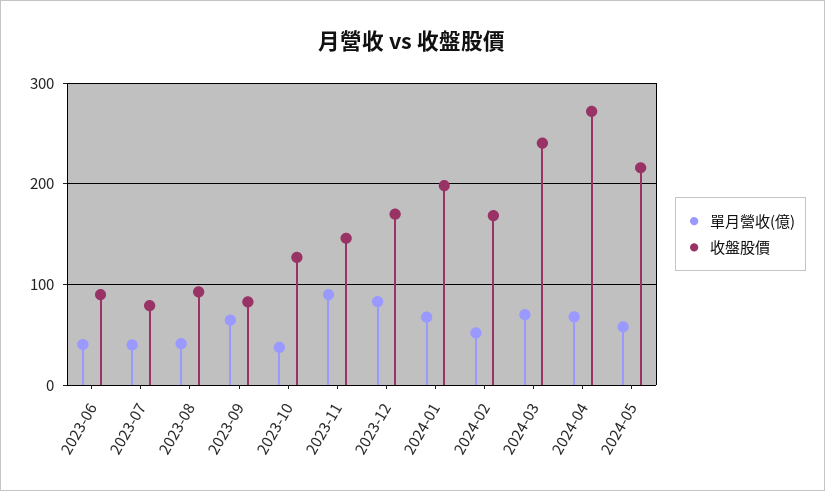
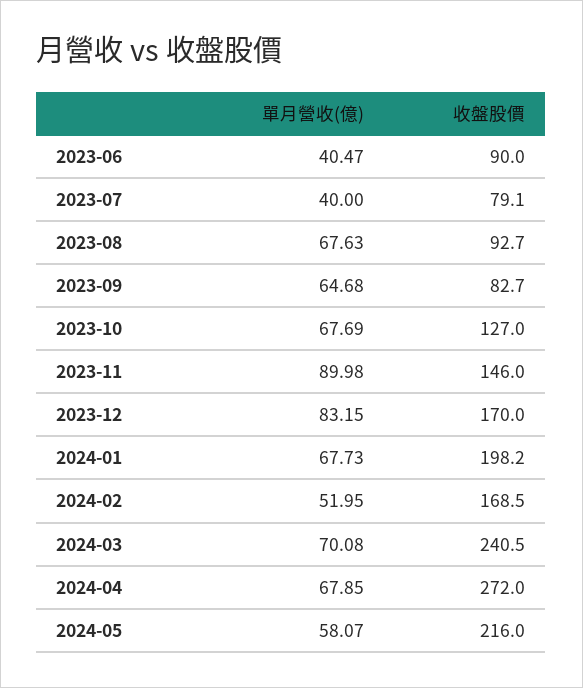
  {
    "單月營收(億)": {
      "2023-06": 40.47,
      "2023-07": 40,
-     "2023-08": 40,
+     "2023-08": 67.63,
      "2023-09": 64.68,
-     "2023-10": 40,
+     "2023-10": 67.69,
      "2023-11": 89.98,
      "2023-12": 83.15,
      "2024-01": 67.73,
      "2024-02": 51.95,
      "2024-03": 70.08,
      "2024-04": 67.85,
      "2024-05": 58.07
    },
    "收盤股價": {
      "2023-06": 90,
      "2023-07": 79.1,
      "2023-08": 92.7,
      "2023-09": 82.7,
      "2023-10": 127,
      "2023-11": 146,
      "2023-12": 170,
      "2024-01": 198.2,
      "2024-02": 168.5,
      "2024-03": 240.5,
      "2024-04": 272,
      "2024-05": 216
    }
  }

